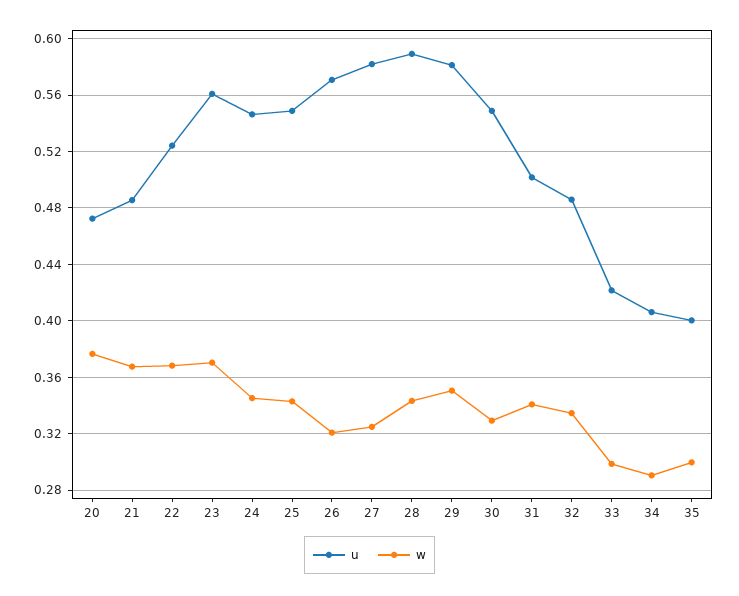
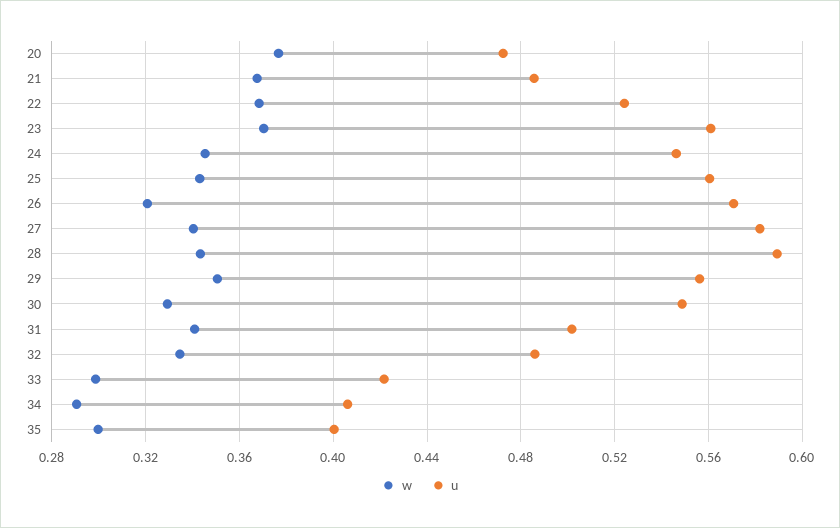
  {
    "u": {
      "20": 0.47,
      "21": 0.485,
      "22": 0.525,
      "23": 0.56,
      "24": 0.545,
-     "25": 0.55,
+     "25": 0.56,
      "26": 0.57,
      "27": 0.58,
      "28": 0.59,
-     "29": 0.58,
+     "29": 0.555,
      "30": 0.55,
      "31": 0.5,
      "32": 0.485,
      "33": 0.42,
      "34": 0.405,
      "35": 0.4
    },
    "w": {
      "20": 0.375,
      "21": 0.37,
      "22": 0.37,
      "23": 0.37,
      "24": 0.345,
      "25": 0.345,
      "26": 0.32,
-     "27": 0.325,
+     "27": 0.34,
      "28": 0.345,
      "29": 0.35,
      "30": 0.33,
      "31": 0.34,
      "32": 0.335,
      "33": 0.3,
      "34": 0.29,
      "35": 0.3
    }
  }

